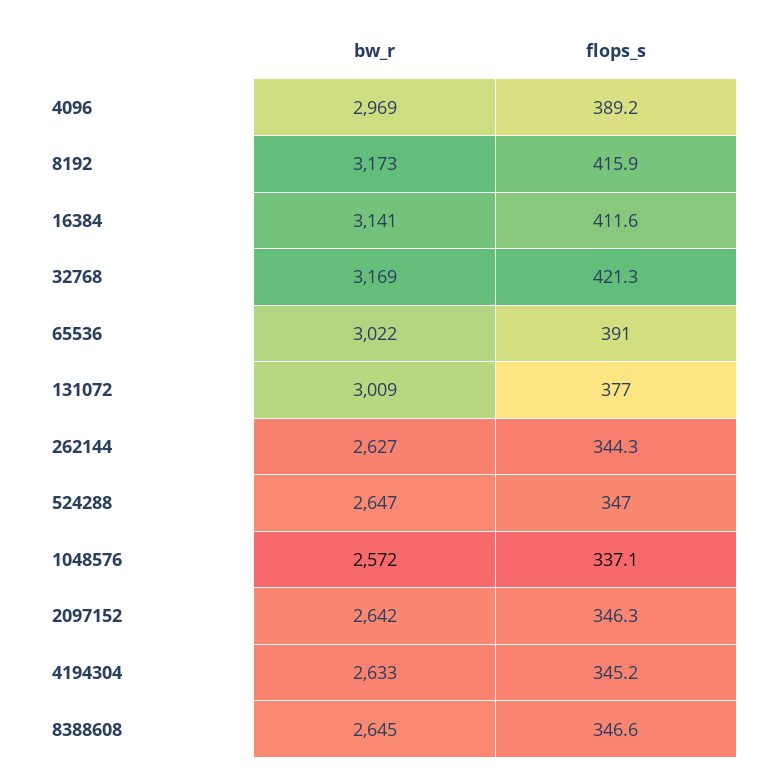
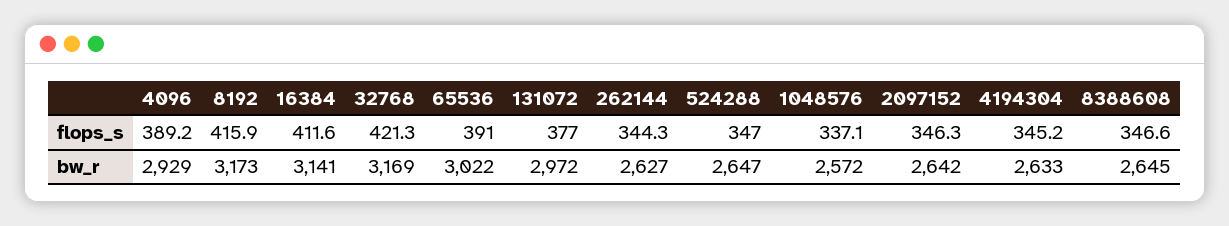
  {
    "bw_r": {
-     "4096": 2969,
+     "4096": 2929,
      "8192": 3173,
      "16384": 3141,
      "32768": 3169,
      "65536": 3022,
-     "131072": 3009,
+     "131072": 2972,
      "262144": 2627,
      "524288": 2647,
      "1048576": 2572,
      "2097152": 2642,
      "4194304": 2633,
      "8388608": 2645
    },
    "flops_s": {
      "4096": 389.2,
      "8192": 415.9,
      "16384": 411.6,
      "32768": 421.3,
      "65536": 391,
      "131072": 377,
      "262144": 344.3,
      "524288": 347,
      "1048576": 337.1,
      "2097152": 346.3,
      "4194304": 345.2,
      "8388608": 346.6
    }
  }

